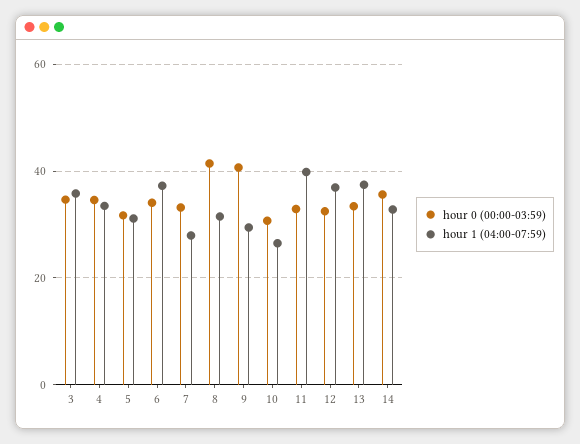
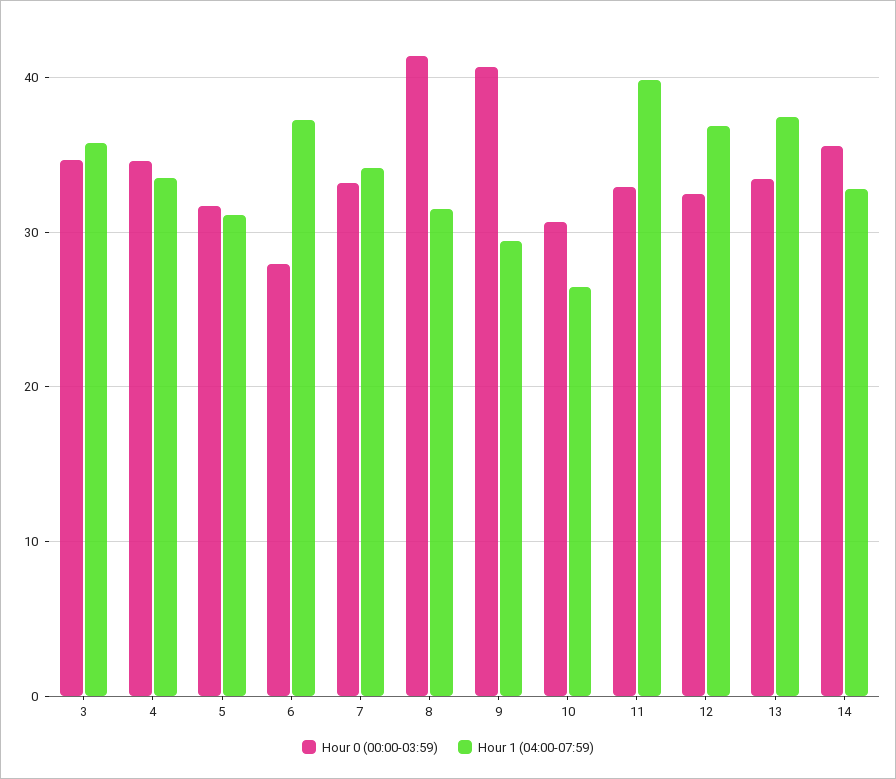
  {
    "hour 0 (00:00-03:59)": {
      "3": 35,
      "4": 35,
      "5": 32,
-     "6": 34,
+     "6": 28,
      "7": 33,
      "8": 41,
      "9": 41,
      "10": 31,
      "11": 33,
      "12": 32,
      "13": 33,
      "14": 36
    },
    "hour 1 (04:00-07:59)": {
      "3": 36,
      "4": 33,
      "5": 31,
      "6": 37,
-     "7": 28,
+     "7": 34,
      "8": 31,
      "9": 29,
      "10": 26,
      "11": 40,
      "12": 37,
      "13": 37,
      "14": 33
    }
  }

